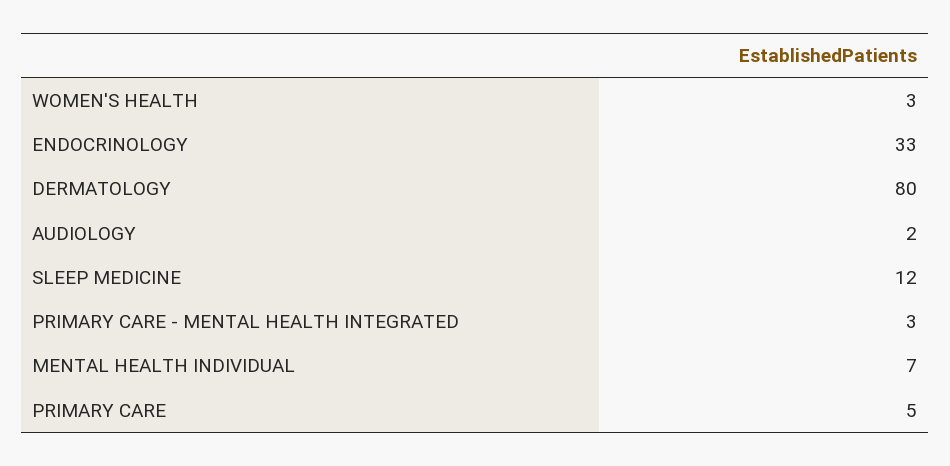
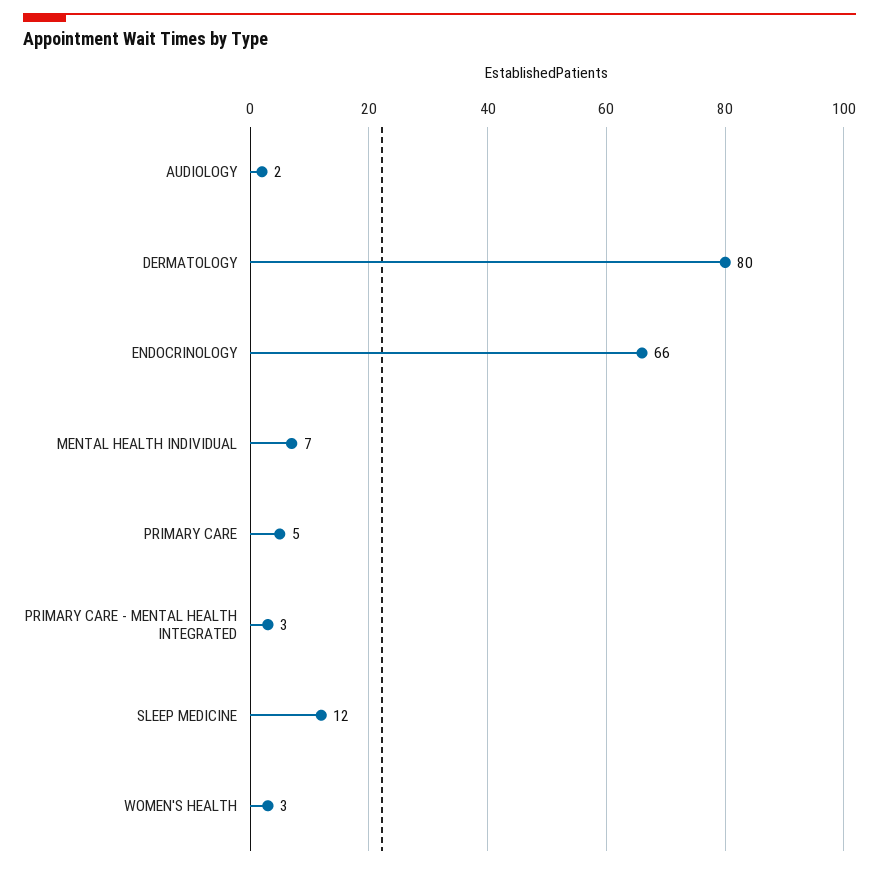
  {
    "WOMEN'S HEALTH": 3,
-   "ENDOCRINOLOGY": 33,
+   "ENDOCRINOLOGY": 66,
    "DERMATOLOGY": 80,
    "AUDIOLOGY": 2,
    "SLEEP MEDICINE": 12,
    "PRIMARY CARE - MENTAL HEALTH INTEGRATED": 3,
    "MENTAL HEALTH INDIVIDUAL": 7,
    "PRIMARY CARE": 5
  }

